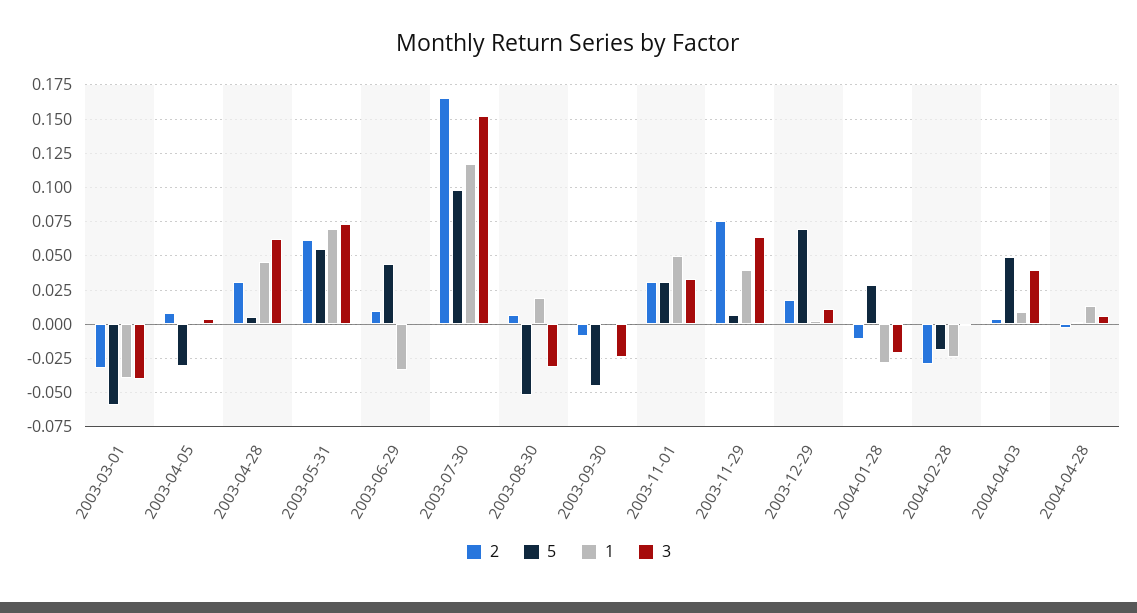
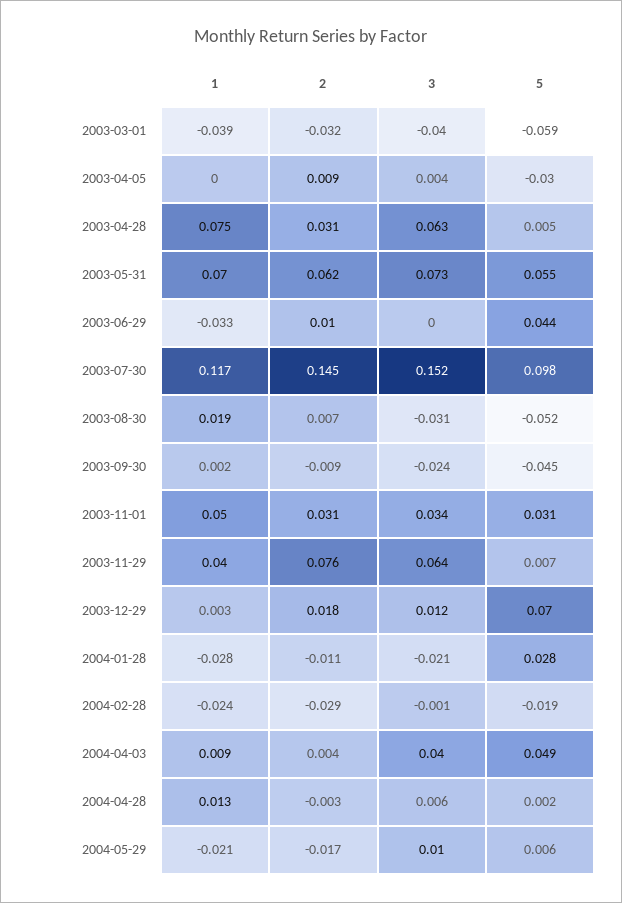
  {
    "2": {
      "2003-03-01": -0.032,
      "2003-04-05": 0.009,
      "2003-04-28": 0.031,
      "2003-05-31": 0.062,
      "2003-06-29": 0.01,
-     "2003-07-30": 0.165,
+     "2003-07-30": 0.145,
      "2003-08-30": 0.007,
      "2003-09-30": -0.009,
      "2003-11-01": 0.031,
      "2003-11-29": 0.076,
      "2003-12-29": 0.018,
      "2004-01-28": -0.011,
      "2004-02-28": -0.029,
      "2004-04-03": 0.004,
-     "2004-04-28": -0.003
+     "2004-04-28": -0.003,
+     "2004-05-29": -0.017
    },
    "5": {
      "2003-03-01": -0.059,
      "2003-04-05": -0.03,
      "2003-04-28": 0.005,
      "2003-05-31": 0.055,
      "2003-06-29": 0.044,
      "2003-07-30": 0.098,
      "2003-08-30": -0.052,
      "2003-09-30": -0.045,
      "2003-11-01": 0.031,
      "2003-11-29": 0.007,
      "2003-12-29": 0.07,
      "2004-01-28": 0.028,
      "2004-02-28": -0.019,
      "2004-04-03": 0.049,
-     "2004-04-28": 0.002
+     "2004-04-28": 0.002,
+     "2004-05-29": 0.006
    },
    "1": {
      "2003-03-01": -0.039,
      "2003-04-05": 0,
-     "2003-04-28": 0.045,
+     "2003-04-28": 0.075,
      "2003-05-31": 0.07,
      "2003-06-29": -0.033,
      "2003-07-30": 0.117,
      "2003-08-30": 0.019,
      "2003-09-30": 0.002,
      "2003-11-01": 0.05,
      "2003-11-29": 0.04,
      "2003-12-29": 0.003,
      "2004-01-28": -0.028,
      "2004-02-28": -0.024,
      "2004-04-03": 0.009,
-     "2004-04-28": 0.013
+     "2004-04-28": 0.013,
+     "2004-05-29": -0.021
    },
    "3": {
      "2003-03-01": -0.04,
      "2003-04-05": 0.004,
      "2003-04-28": 0.063,
      "2003-05-31": 0.073,
      "2003-06-29": 0,
      "2003-07-30": 0.152,
      "2003-08-30": -0.031,
      "2003-09-30": -0.024,
      "2003-11-01": 0.034,
      "2003-11-29": 0.064,
      "2003-12-29": 0.012,
      "2004-01-28": -0.021,
      "2004-02-28": -0.001,
      "2004-04-03": 0.04,
-     "2004-04-28": 0.006
+     "2004-04-28": 0.006,
+     "2004-05-29": 0.01
    }
  }

